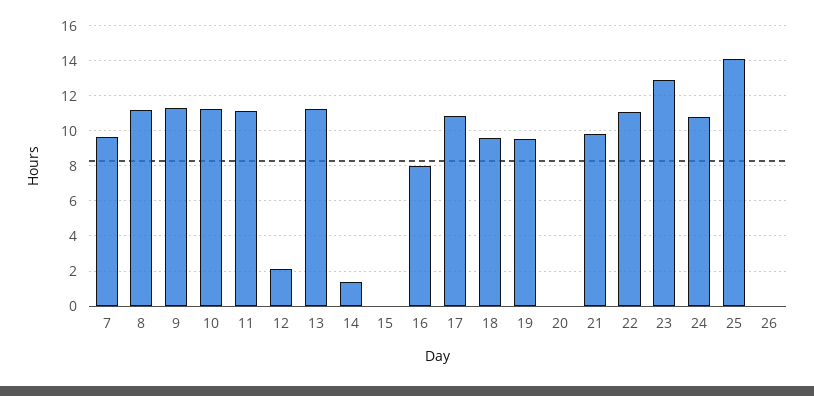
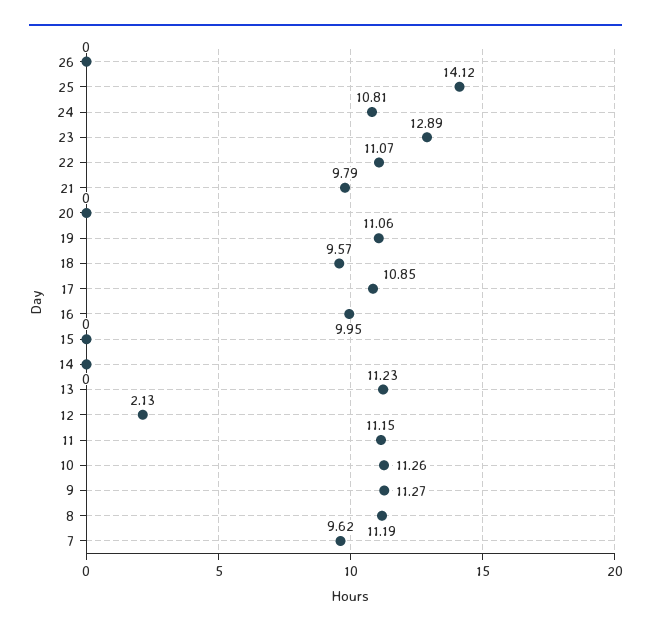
  {
    "7": 9.62,
    "8": 11.19,
    "9": 11.27,
    "10": 11.26,
    "11": 11.15,
    "12": 2.13,
    "13": 11.23,
-   "14": 1.5,
+   "14": 0,
    "15": 0,
-   "16": 8,
+   "16": 9.95,
    "17": 10.85,
    "18": 9.57,
-   "19": 9.5,
+   "19": 11.06,
    "20": 0,
    "21": 9.79,
    "22": 11.07,
    "23": 12.89,
    "24": 10.81,
    "25": 14.12,
    "26": 0
  }

